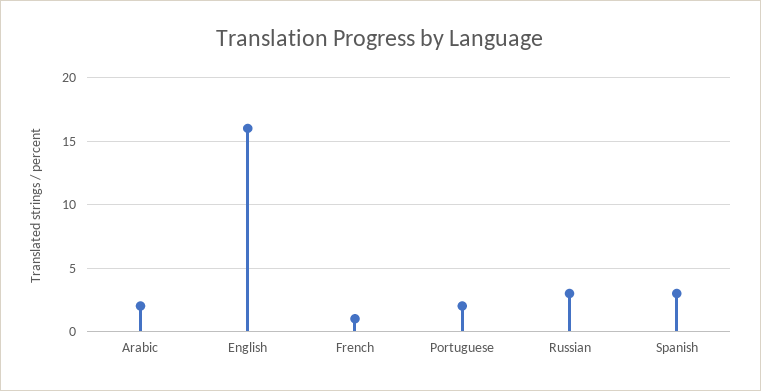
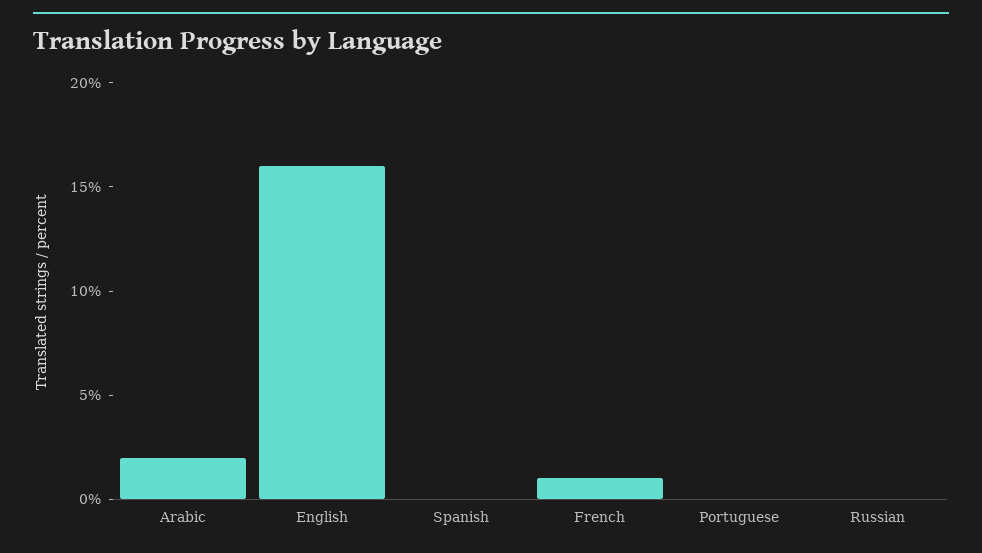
  {
    "Arabic": 2,
    "English": 16,
    "French": 1,
-   "Portuguese": 2,
+   "Portuguese": 0,
-   "Russian": 3,
+   "Russian": 0,
-   "Spanish": 3
+   "Spanish": 0
  }

